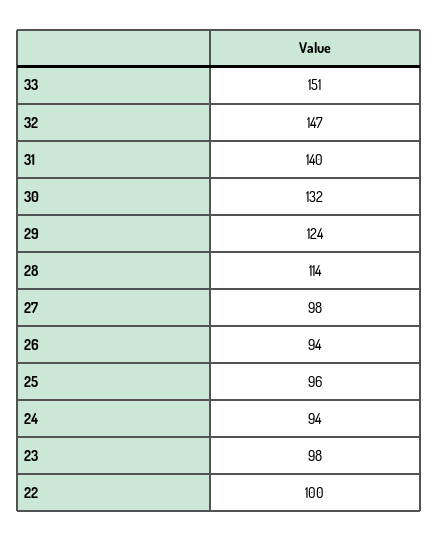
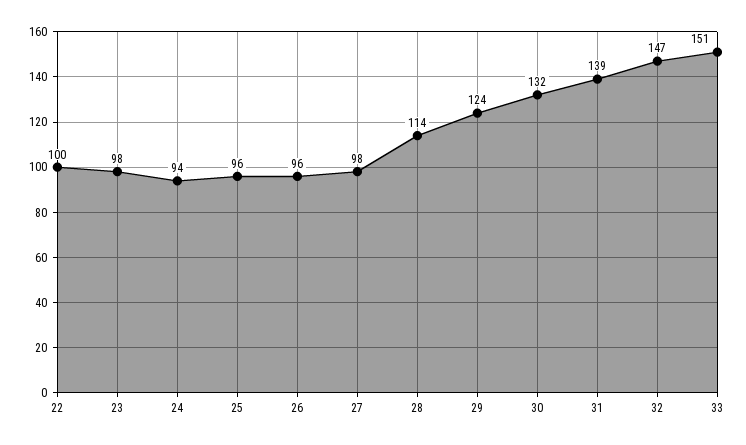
  {
    "33": 151,
    "32": 147,
-   "31": 140,
+   "31": 139,
    "30": 132,
    "29": 124,
    "28": 114,
    "27": 98,
-   "26": 94,
+   "26": 96,
    "25": 96,
    "24": 94,
    "23": 98,
    "22": 100
  }

